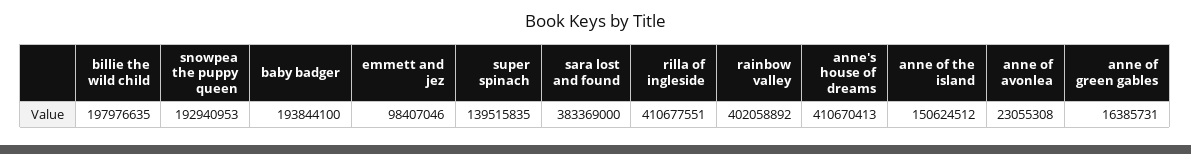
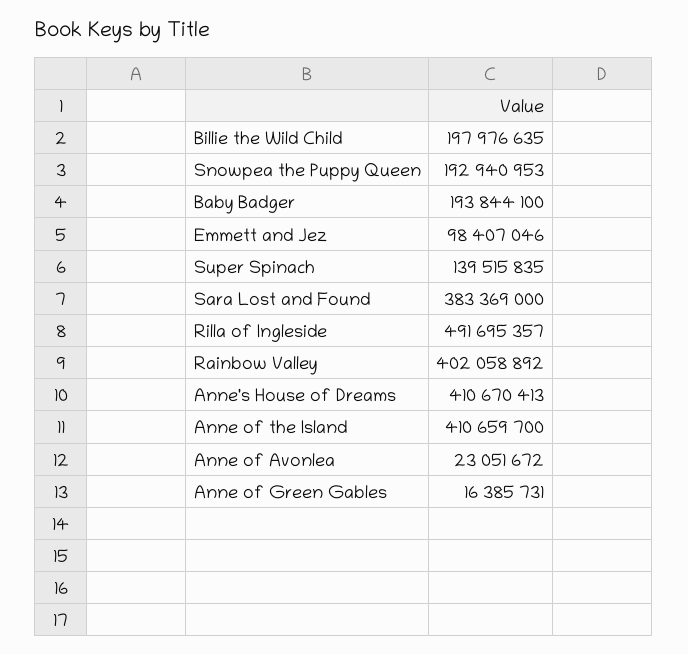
  {
    "billie the wild child": 197976635,
    "snowpea the puppy queen": 192940953,
    "baby badger": 193844100,
    "emmett and jez": 98407046,
    "super spinach": 139515835,
    "sara lost and found": 383369000,
-   "rilla of ingleside": 410677551,
+   "rilla of ingleside": 491695357,
    "rainbow valley": 402058892,
    "anne's house of dreams": 410670413,
-   "anne of the island": 150624512,
+   "anne of the island": 410659700,
-   "anne of avonlea": 23055308,
+   "anne of avonlea": 23051672,
    "anne of green gables": 16385731
  }

